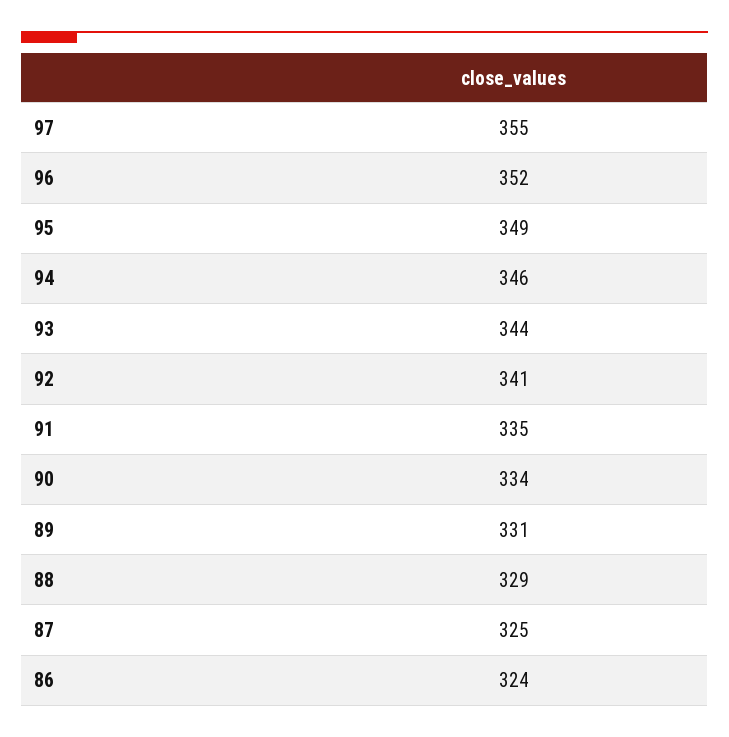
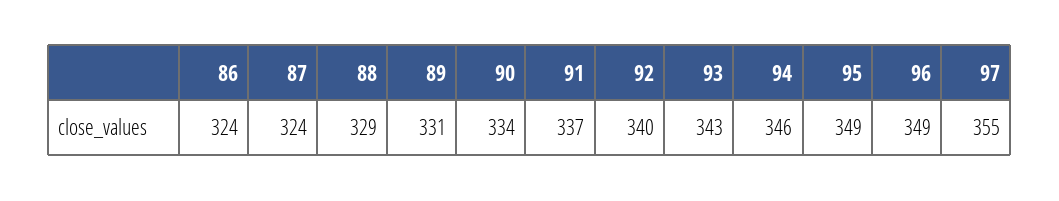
  {
    "97": 355,
-   "96": 352,
+   "96": 349,
    "95": 349,
    "94": 346,
-   "93": 344,
+   "93": 343,
-   "92": 341,
+   "92": 340,
-   "91": 335,
+   "91": 337,
    "90": 334,
    "89": 331,
    "88": 329,
-   "87": 325,
+   "87": 324,
    "86": 324
  }

